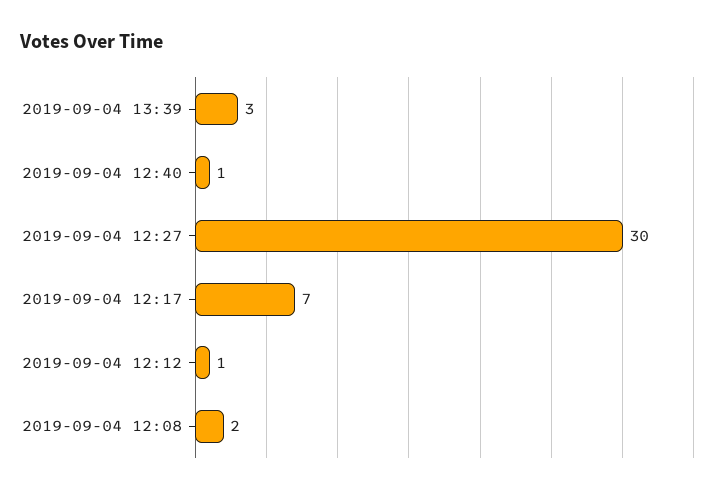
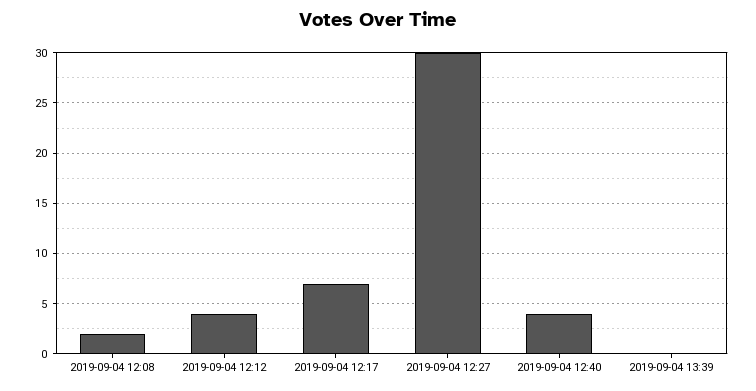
  {
-   "2019-09-04 13:39": 3,
+   "2019-09-04 13:39": 0,
-   "2019-09-04 12:40": 1,
+   "2019-09-04 12:40": 4,
    "2019-09-04 12:27": 30,
    "2019-09-04 12:17": 7,
-   "2019-09-04 12:12": 1,
+   "2019-09-04 12:12": 4,
    "2019-09-04 12:08": 2
  }

